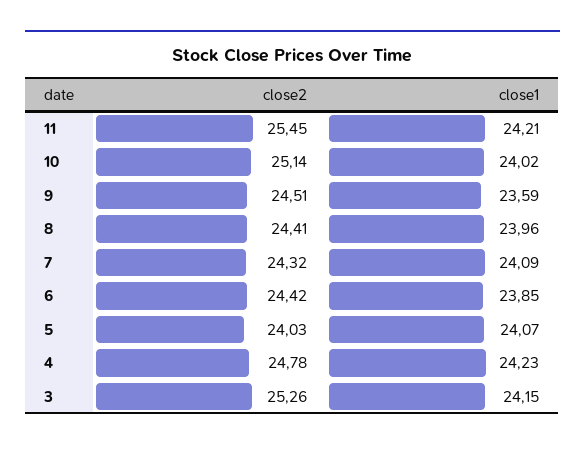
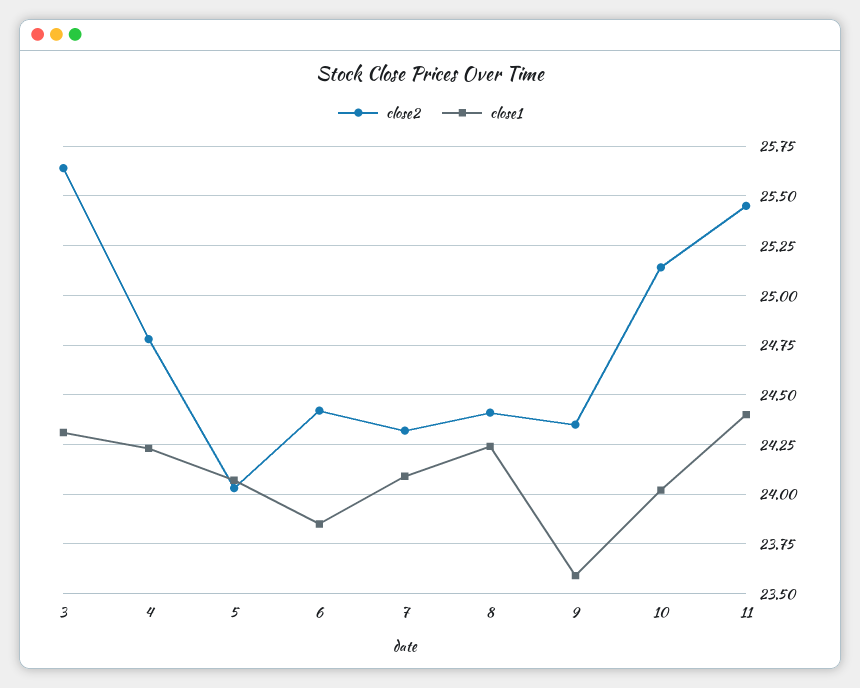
  {
    "close2": {
      "11": 25.45,
      "10": 25.14,
-     "9": 24.51,
+     "9": 24.35,
      "8": 24.41,
      "7": 24.32,
      "6": 24.42,
      "5": 24.03,
      "4": 24.78,
-     "3": 25.26
+     "3": 25.65
    },
    "close1": {
-     "11": 24.21,
+     "11": 24.4,
      "10": 24.02,
      "9": 23.59,
-     "8": 23.96,
+     "8": 24.25,
      "7": 24.09,
      "6": 23.85,
      "5": 24.07,
      "4": 24.23,
-     "3": 24.15
+     "3": 24.3
    }
  }

